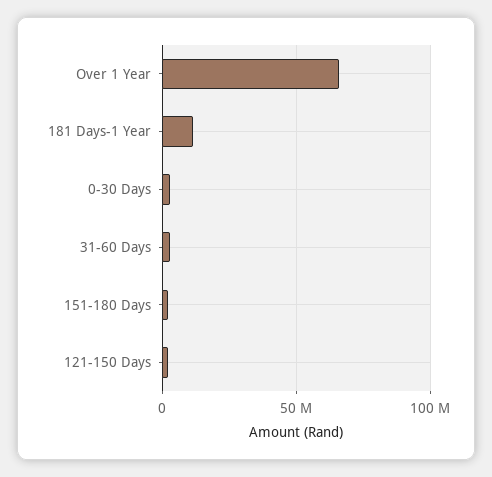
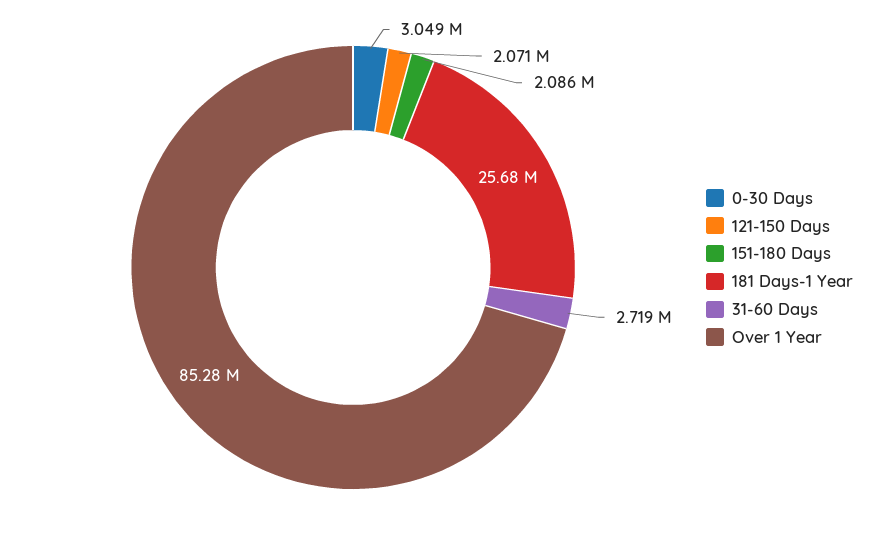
  {
-   "Over 1 Year": 65000000,
+   "Over 1 Year": 85280000,
-   "181 Days-1 Year": 10000000,
+   "181 Days-1 Year": 25680000,
    "0-30 Days": 3049000,
    "31-60 Days": 2719000,
    "151-180 Days": 2086000,
    "121-150 Days": 2071000
  }

